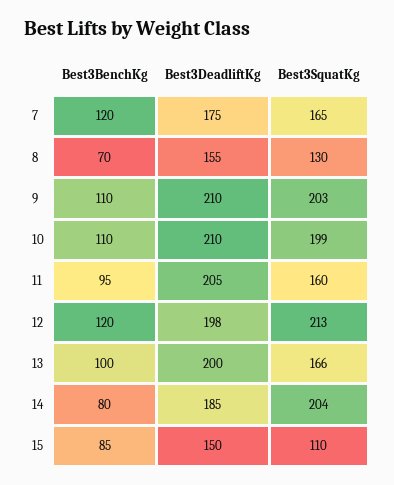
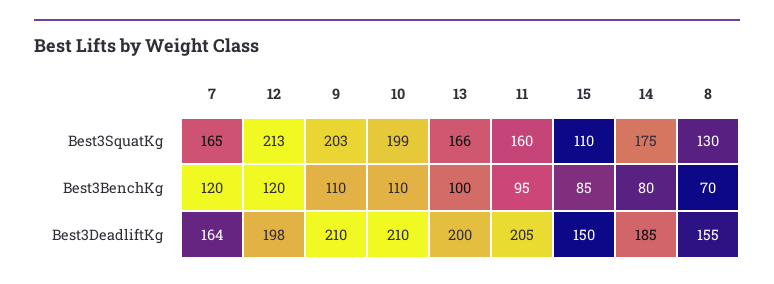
  {
    "Best3BenchKg": {
      "7": 120,
      "8": 70,
      "9": 110,
      "10": 110,
      "11": 95,
      "12": 120,
      "13": 100,
      "14": 80,
      "15": 85
    },
    "Best3DeadliftKg": {
-     "7": 175,
+     "7": 164,
      "8": 155,
      "9": 210,
      "10": 210,
      "11": 205,
      "12": 198,
      "13": 200,
      "14": 185,
      "15": 150
    },
    "Best3SquatKg": {
      "7": 165,
      "8": 130,
      "9": 203,
      "10": 199,
      "11": 160,
      "12": 213,
      "13": 166,
-     "14": 204,
+     "14": 175,
      "15": 110
    }
  }

